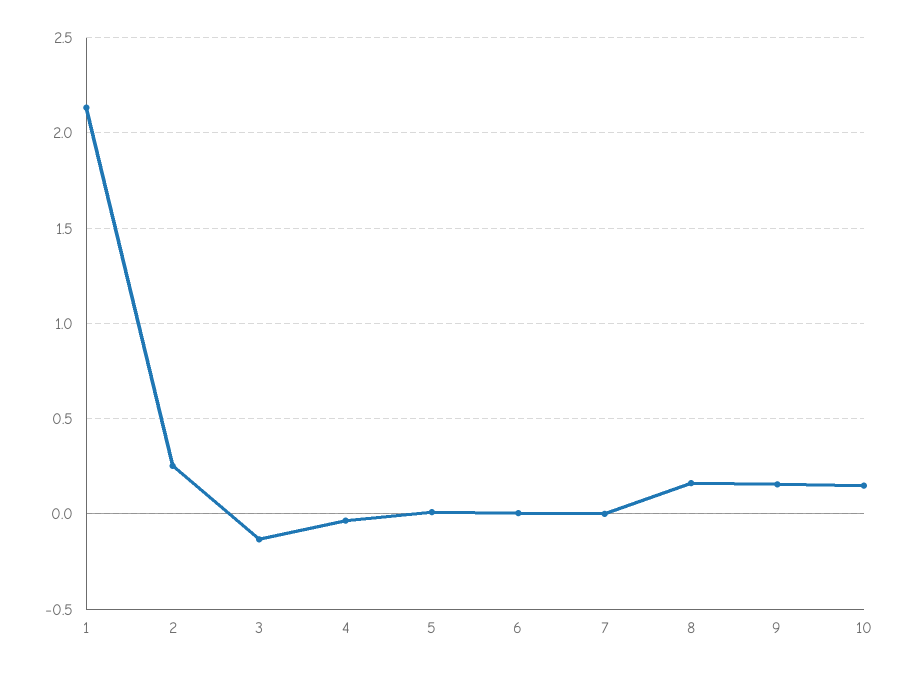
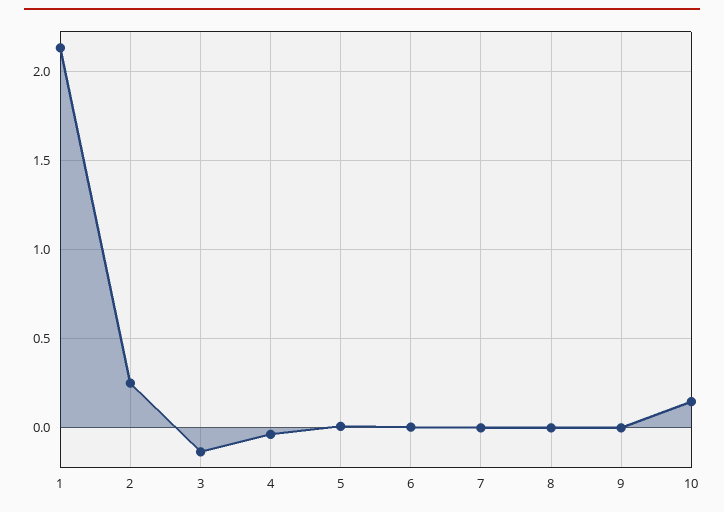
  {
    "1": 2.15,
    "2": 0.25,
    "3": -0.15,
    "4": -0.05,
    "5": 0,
    "6": 0,
    "7": 0,
-   "8": 0.15,
+   "8": 0,
-   "9": 0.15,
+   "9": 0,
    "10": 0.15
  }

